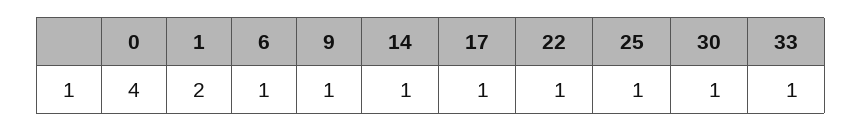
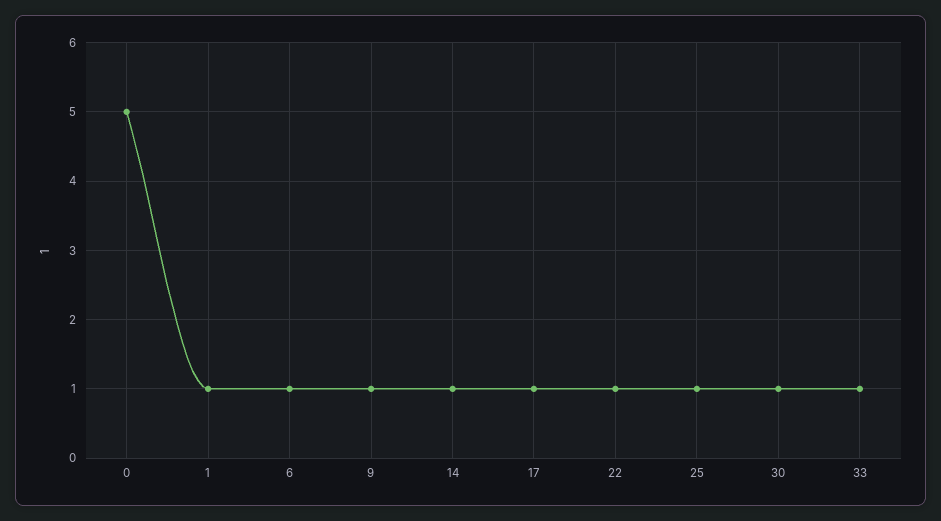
  {
-   "0": 4,
+   "0": 5,
-   "1": 2,
+   "1": 1,
    "6": 1,
    "9": 1,
    "14": 1,
    "17": 1,
    "22": 1,
    "25": 1,
    "30": 1,
    "33": 1
  }

